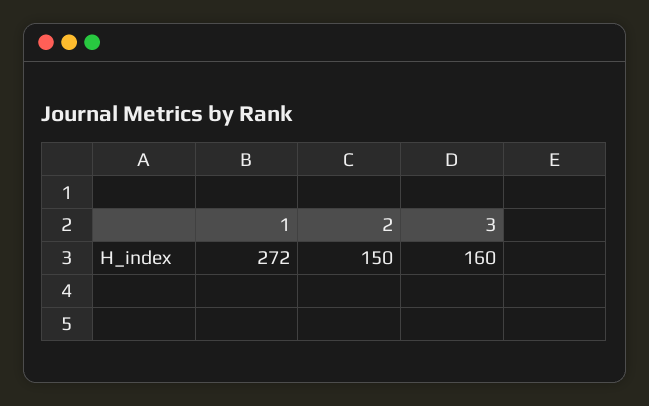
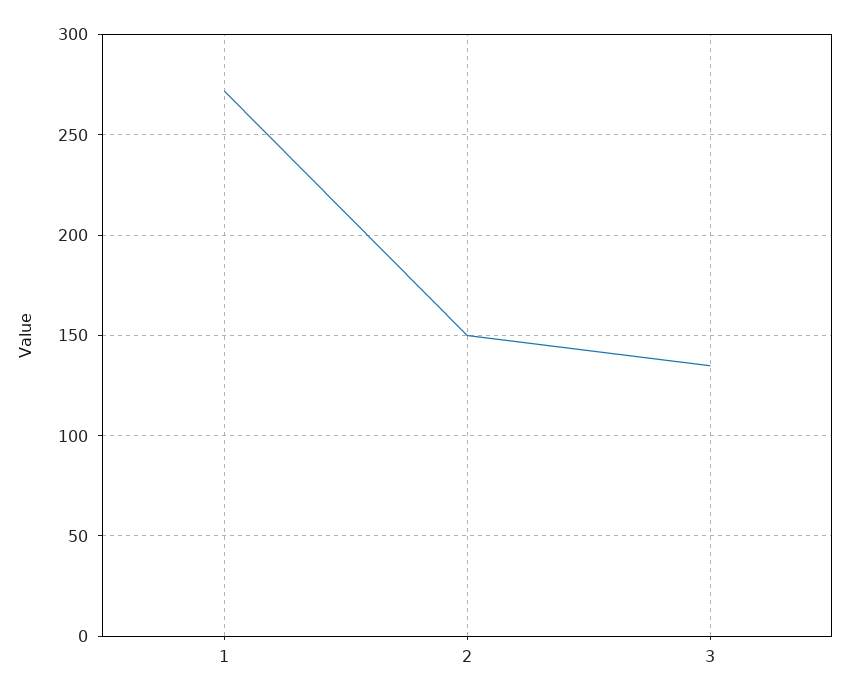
  {
    "1": 272,
    "2": 150,
-   "3": 160
+   "3": 135
  }

